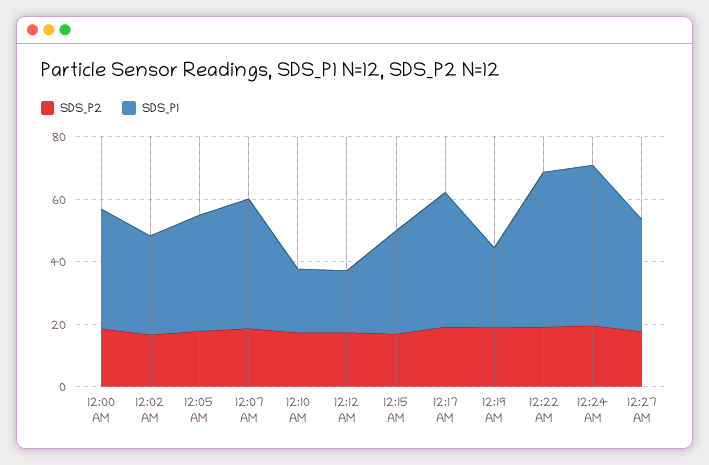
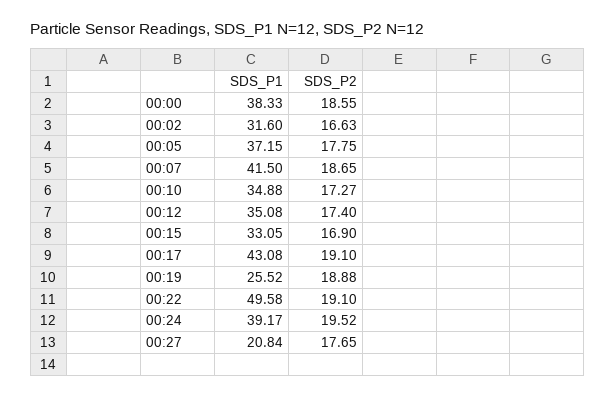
  {
    "SDS_P2": {
      "12:00 AM": 18.55,
      "12:02 AM": 16.63,
      "12:05 AM": 17.75,
      "12:07 AM": 18.65,
      "12:10 AM": 17.27,
      "12:12 AM": 17.4,
      "12:15 AM": 16.9,
      "12:17 AM": 19.1,
      "12:19 AM": 18.88,
      "12:22 AM": 19.1,
      "12:24 AM": 19.52,
      "12:27 AM": 17.65
    },
    "SDS_P1": {
      "12:00 AM": 38.33,
      "12:02 AM": 31.6,
      "12:05 AM": 37.15,
      "12:07 AM": 41.5,
-     "12:10 AM": 20,
+     "12:10 AM": 34.88,
-     "12:12 AM": 20,
+     "12:12 AM": 35.08,
      "12:15 AM": 33.05,
      "12:17 AM": 43.08,
      "12:19 AM": 25.52,
      "12:22 AM": 49.58,
-     "12:24 AM": 50,
+     "12:24 AM": 39.17,
-     "12:27 AM": 35
+     "12:27 AM": 20.84
    }
  }

